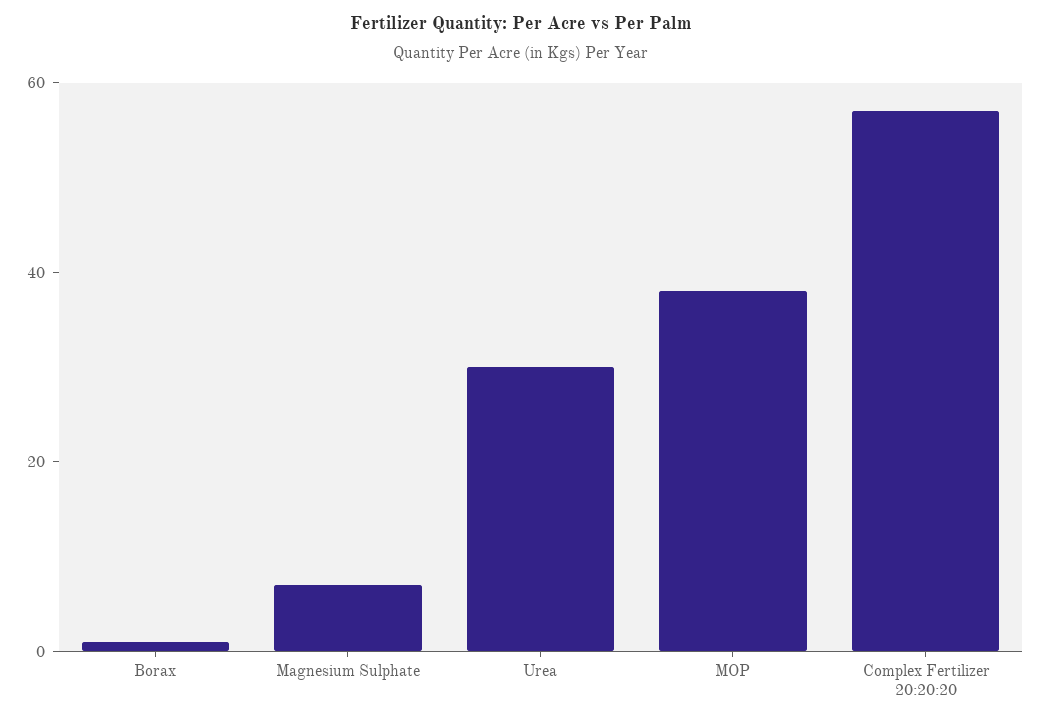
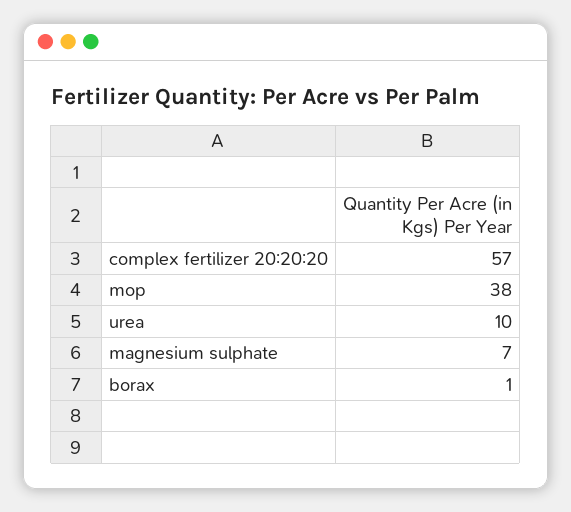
  {
    "Borax": 1,
    "Magnesium Sulphate": 7,
-   "Urea": 30,
+   "Urea": 10,
    "MOP": 38,
    "Complex Fertilizer 20:20:20": 57
  }

